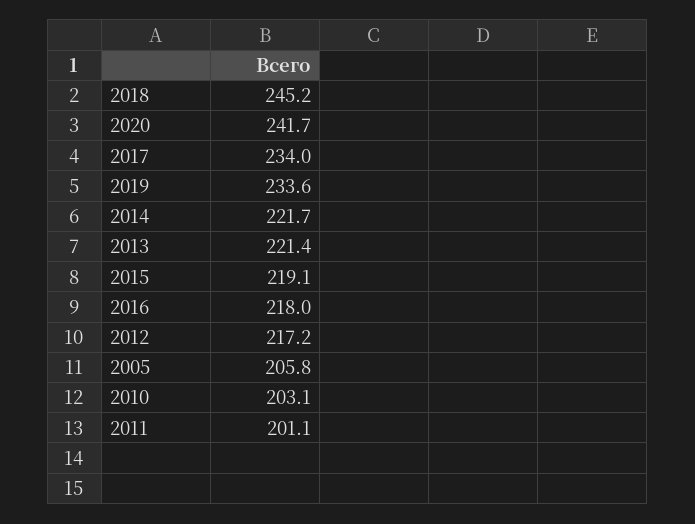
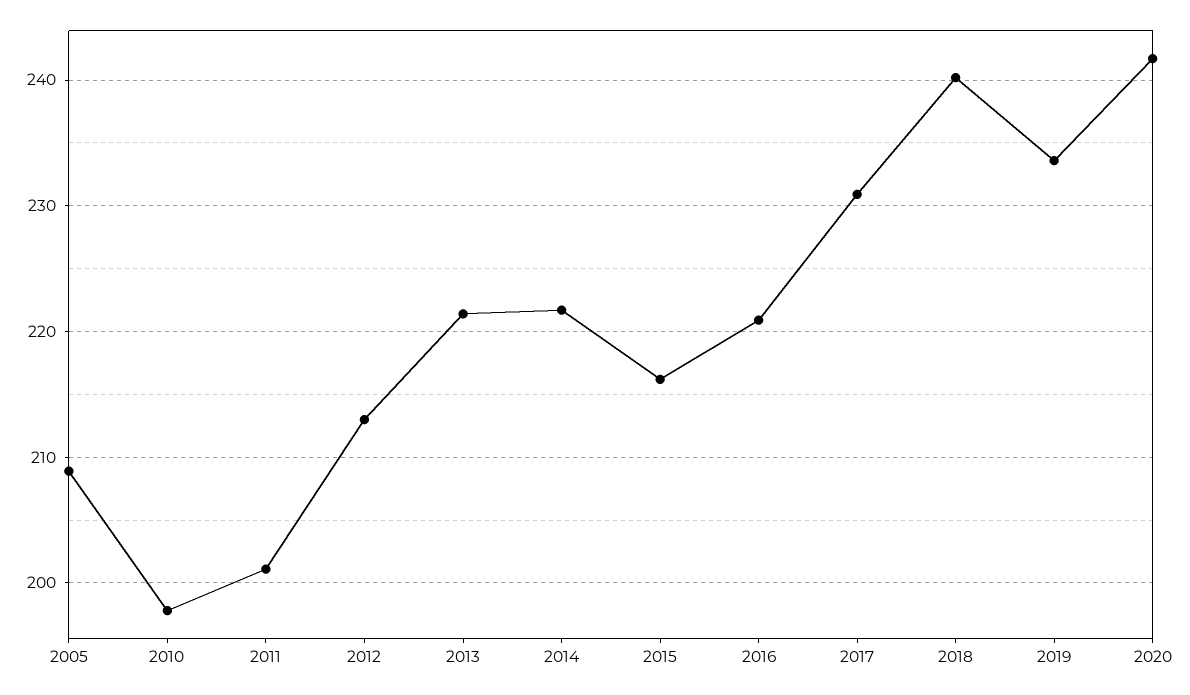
  {
-   "2018": 245.2,
+   "2018": 240,
    "2020": 241.7,
-   "2017": 234,
+   "2017": 231,
    "2019": 233.6,
    "2014": 221.7,
    "2013": 221.4,
-   "2015": 219.1,
+   "2015": 216,
-   "2016": 218,
+   "2016": 221,
-   "2012": 217.2,
+   "2012": 213,
-   "2005": 205.8,
+   "2005": 209,
-   "2010": 203.1,
+   "2010": 198,
    "2011": 201.1
  }

